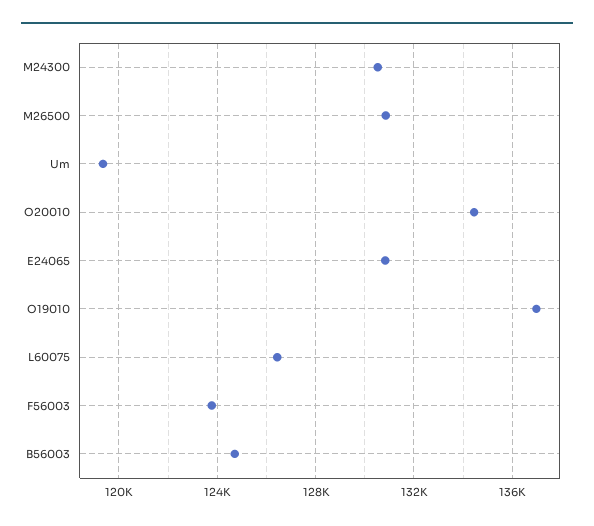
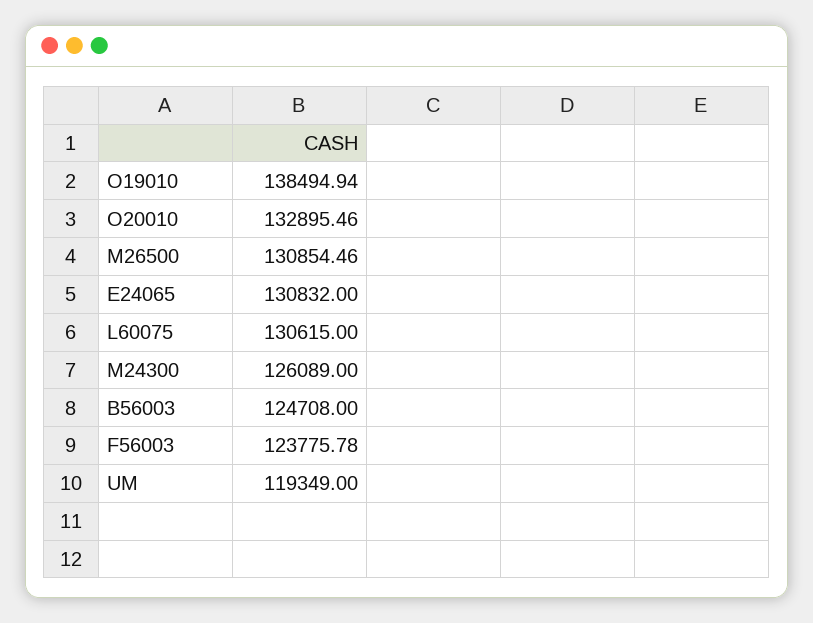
  {
-   "M24300": 130500,
+   "M24300": 126089,
    "M26500": 130854.46,
    "Um": 119349,
-   "O20010": 134500,
+   "O20010": 132895.46,
    "E24065": 130832,
-   "O19010": 137000,
+   "O19010": 138494.94,
-   "L60075": 126500,
+   "L60075": 130615,
    "F56003": 123775.78,
    "B56003": 124708
  }

